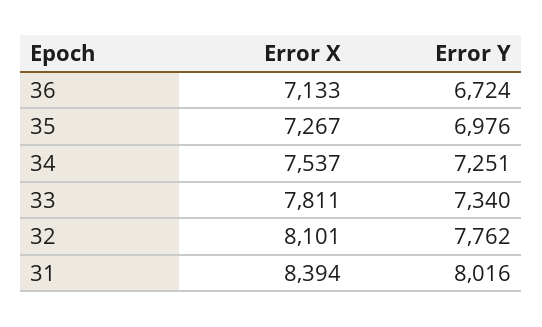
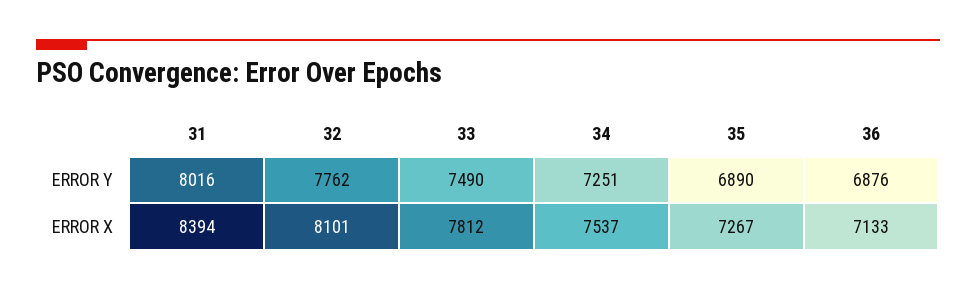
  {
    "Error X": {
      "36": 7133,
      "35": 7267,
      "34": 7537,
-     "33": 7811,
+     "33": 7812,
      "32": 8101,
      "31": 8394
    },
    "Error Y": {
-     "36": 6724,
+     "36": 6876,
-     "35": 6976,
+     "35": 6890,
      "34": 7251,
-     "33": 7340,
+     "33": 7490,
      "32": 7762,
      "31": 8016
    }
  }

